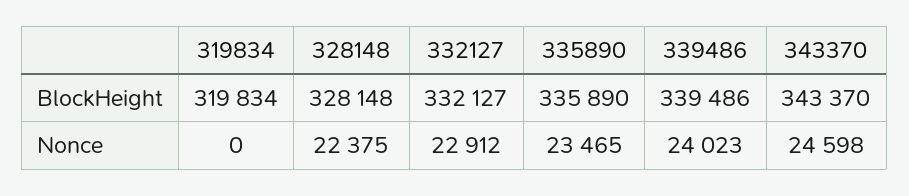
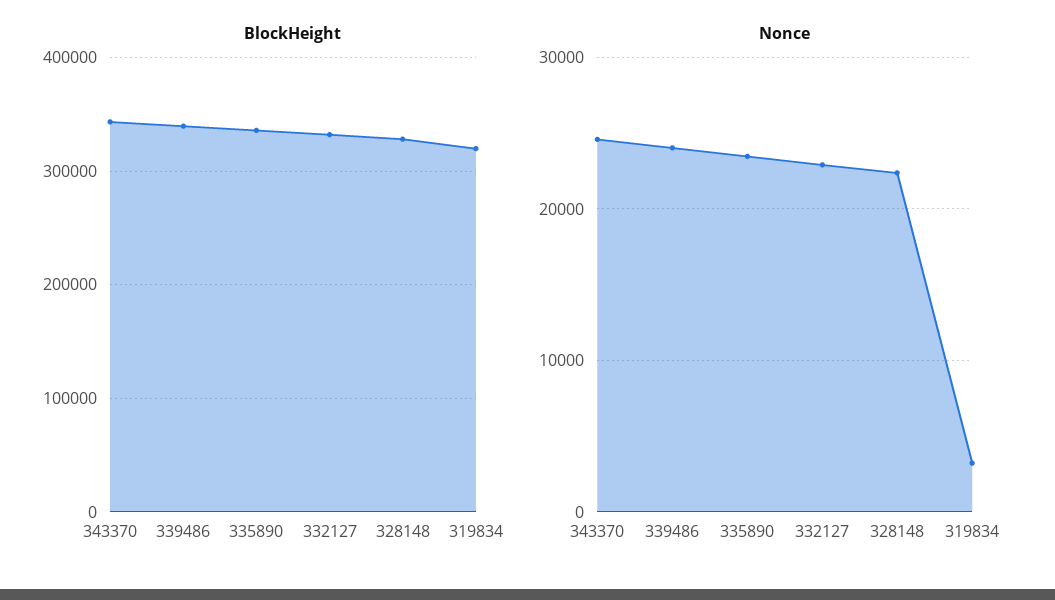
  {
    "BlockHeight": {
      "319834": 319834,
      "328148": 328148,
      "332127": 332127,
      "335890": 335890,
      "339486": 339486,
      "343370": 343370
    },
    "Nonce": {
-     "319834": 0,
+     "319834": 3000,
      "328148": 22375,
      "332127": 22912,
      "335890": 23465,
      "339486": 24023,
      "343370": 24598
    }
  }

